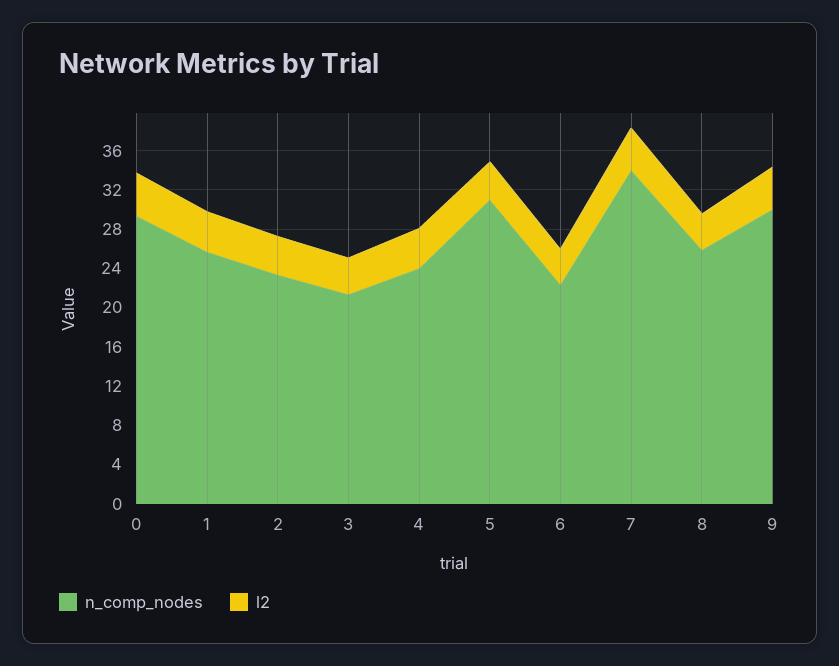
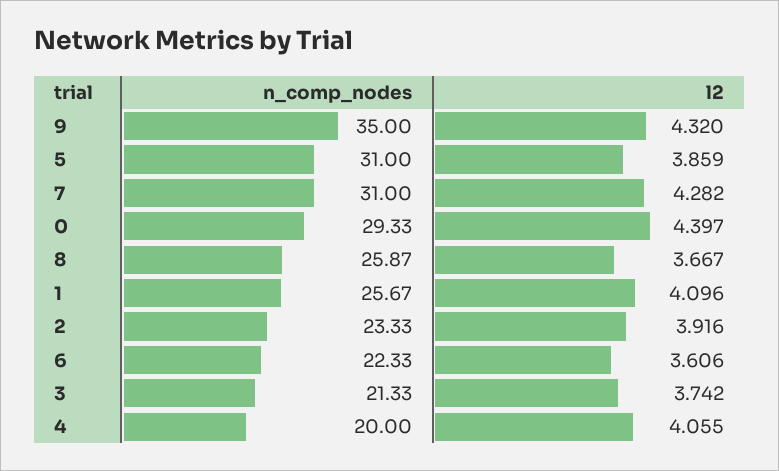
  {
    "n_comp_nodes": {
      "0": 29.33,
      "1": 25.67,
      "2": 23.33,
      "3": 21.33,
-     "4": 24,
+     "4": 20,
      "5": 31,
      "6": 22.33,
-     "7": 34,
+     "7": 31,
      "8": 25.87,
-     "9": 30
+     "9": 35
    },
    "l2": {
      "0": 4.397,
      "1": 4.096,
      "2": 3.916,
      "3": 3.742,
      "4": 4.055,
      "5": 3.859,
      "6": 3.606,
      "7": 4.282,
      "8": 3.667,
      "9": 4.32
    }
  }

